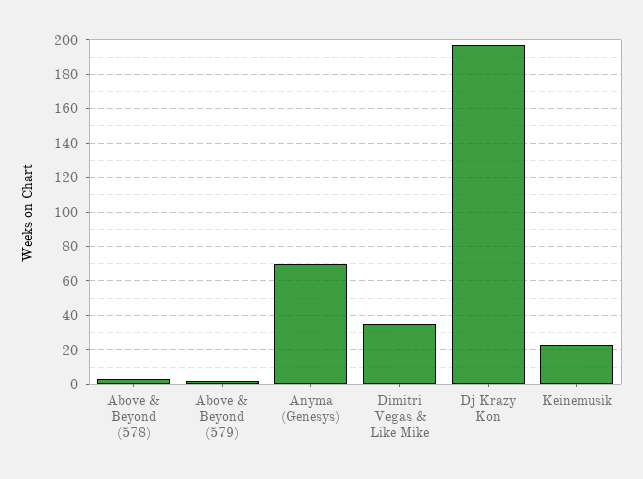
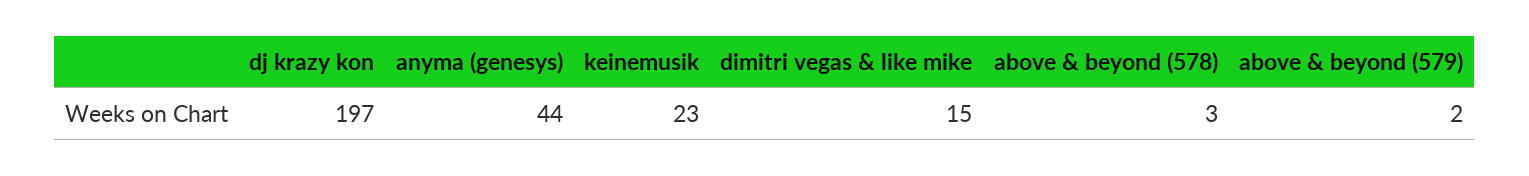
  {
    "Above & Beyond (578)": 3,
    "Above & Beyond (579)": 2,
-   "Anyma (Genesys)": 70,
+   "Anyma (Genesys)": 44,
-   "Dimitri Vegas & Like Mike": 35,
+   "Dimitri Vegas & Like Mike": 15,
    "Dj Krazy Kon": 197,
    "Keinemusik": 23
  }

